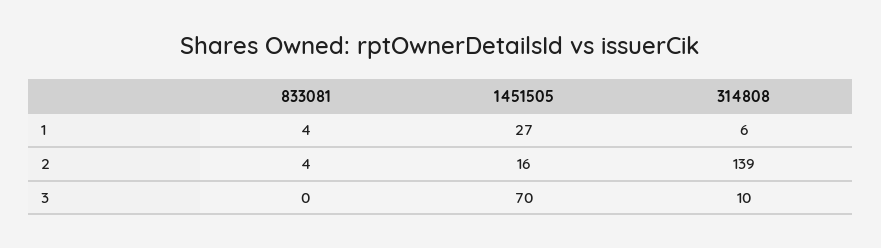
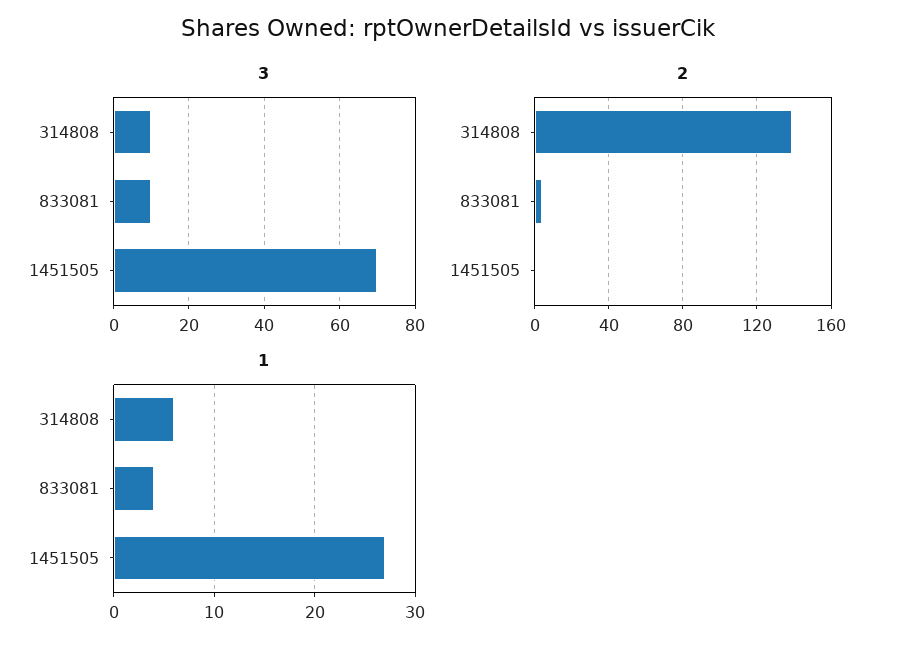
  {
    "1": {
      "833081": 4,
      "1451505": 27,
      "314808": 6
    },
    "2": {
      "833081": 4,
-     "1451505": 16,
+     "1451505": 0,
      "314808": 139
    },
    "3": {
-     "833081": 0,
+     "833081": 10,
      "1451505": 70,
      "314808": 10
    }
  }

